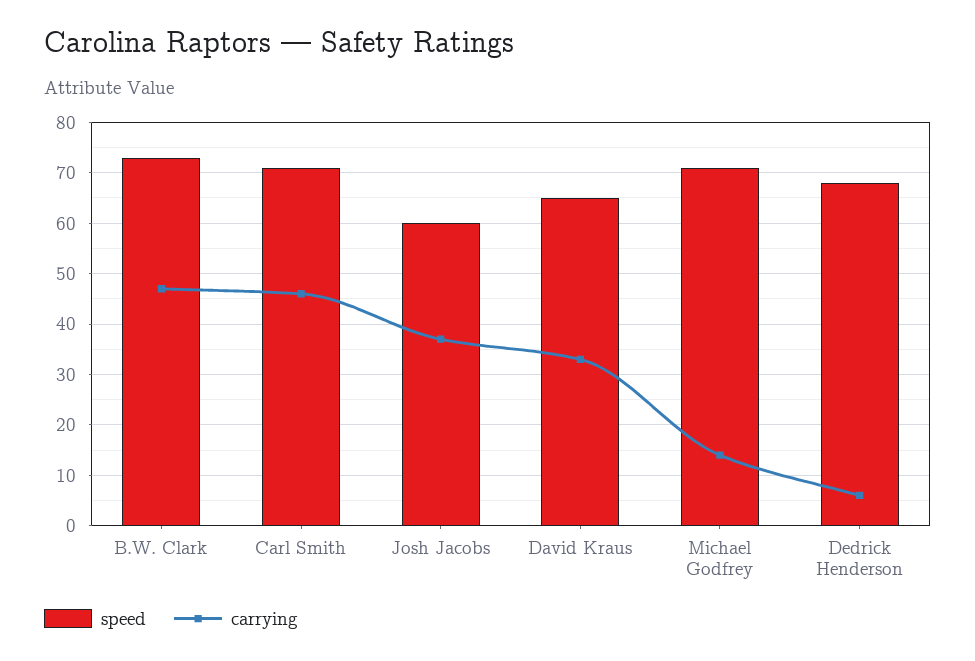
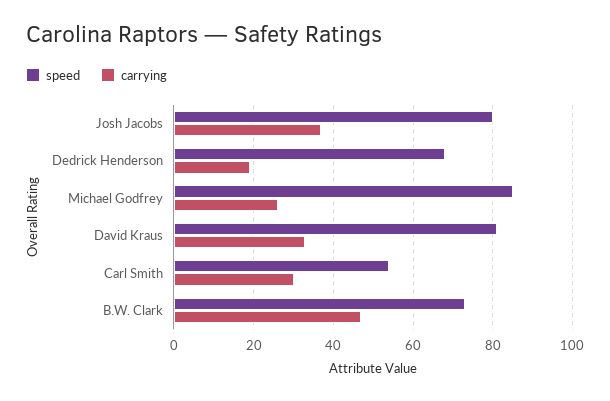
  {
    "speed": {
      "B.W. Clark": 75,
-     "Carl Smith": 70,
+     "Carl Smith": 55,
-     "Josh Jacobs": 60,
+     "Josh Jacobs": 80,
-     "David Kraus": 65,
+     "David Kraus": 80,
-     "Michael Godfrey": 70,
+     "Michael Godfrey": 85,
      "Dedrick Henderson": 70
    },
    "carrying": {
      "B.W. Clark": 45,
-     "Carl Smith": 45,
+     "Carl Smith": 30,
      "Josh Jacobs": 35,
      "David Kraus": 35,
-     "Michael Godfrey": 15,
+     "Michael Godfrey": 25,
-     "Dedrick Henderson": 5
+     "Dedrick Henderson": 20
    }
  }

